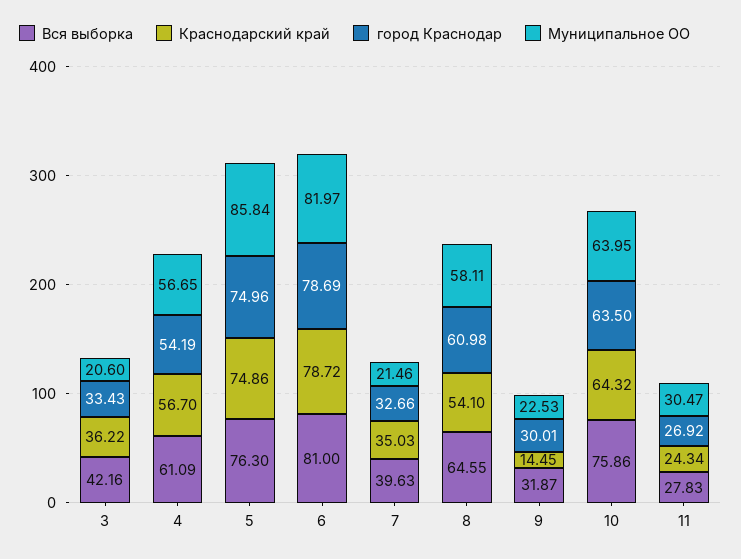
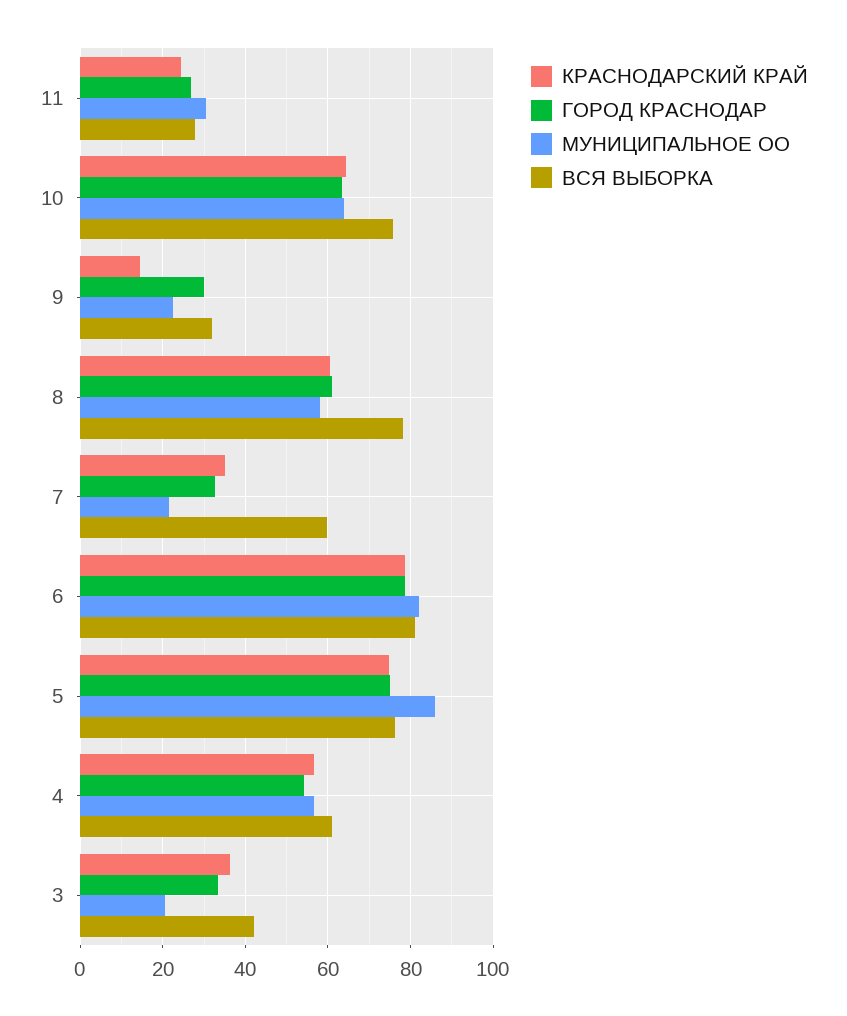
  {
    "Вся выборка": {
      "3": 42.16,
      "4": 61.09,
      "5": 76.3,
      "6": 81,
-     "7": 39.63,
+     "7": 60,
-     "8": 64.55,
+     "8": 78,
      "9": 31.87,
      "10": 75.86,
      "11": 27.83
    },
    "Краснодарский край": {
      "3": 36.22,
      "4": 56.7,
      "5": 74.86,
      "6": 78.72,
      "7": 35.03,
-     "8": 54.1,
+     "8": 60,
      "9": 14.45,
      "10": 64.32,
      "11": 24.34
    },
    "город Краснодар": {
      "3": 33.43,
      "4": 54.19,
      "5": 74.96,
      "6": 78.69,
      "7": 32.66,
      "8": 60.98,
      "9": 30.01,
      "10": 63.5,
      "11": 26.92
    },
    "Муниципальное ОО": {
      "3": 20.6,
      "4": 56.65,
      "5": 85.84,
      "6": 81.97,
      "7": 21.46,
      "8": 58.11,
      "9": 22.53,
      "10": 63.95,
      "11": 30.47
    }
  }

